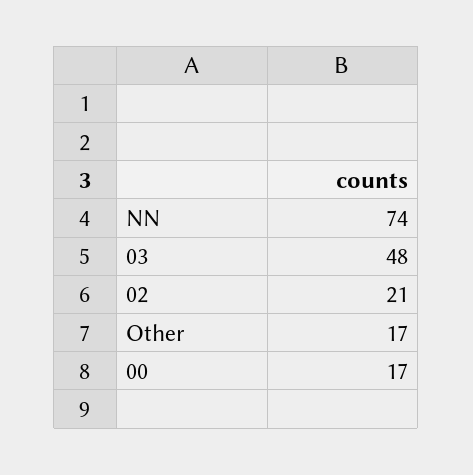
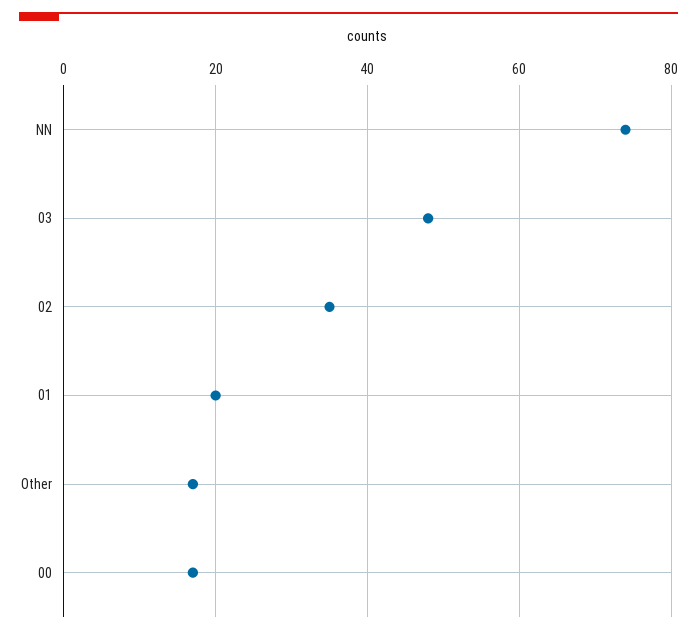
  {
    "NN": 74,
    "03": 48,
-   "02": 21,
+   "02": 35,
    "Other": 17,
-   "00": 17
+   "00": 17,
+   "01": 20
  }

